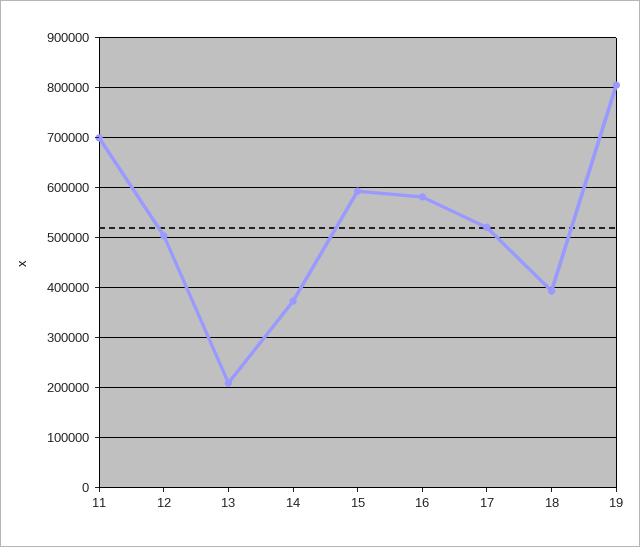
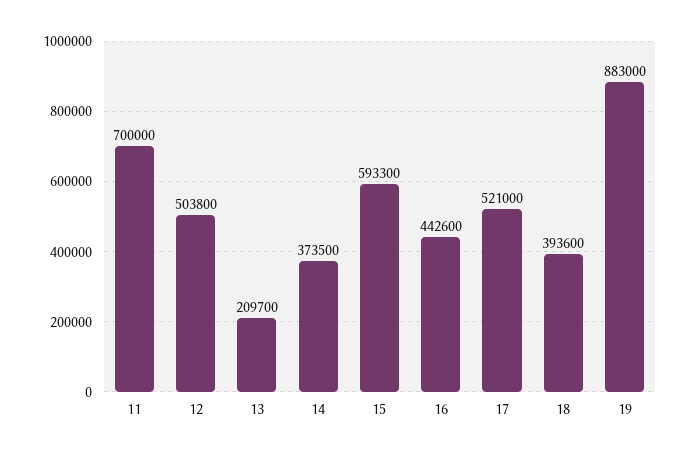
  {
    "11": 700000,
    "12": 503800,
    "13": 209700,
    "14": 373500,
    "15": 593300,
-   "16": 580000,
+   "16": 442600,
    "17": 521000,
    "18": 393600,
-   "19": 800000
+   "19": 883000
  }

